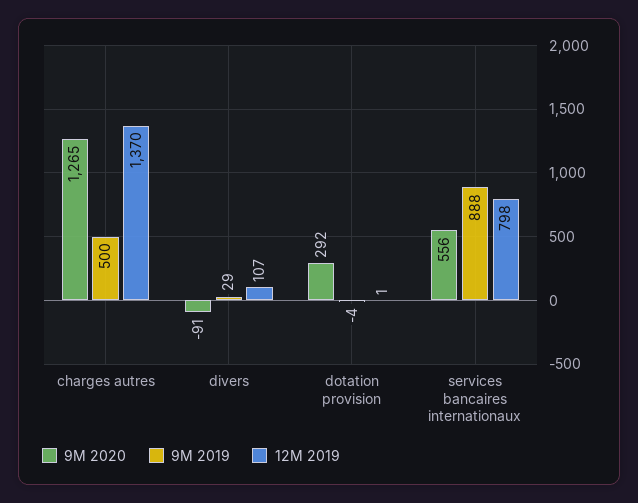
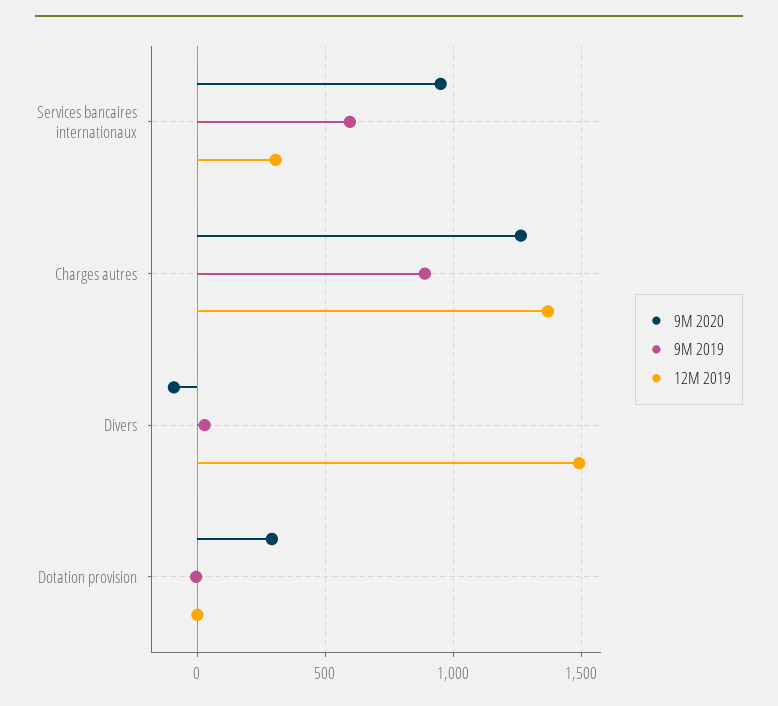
  {
    "9M 2020": {
      "charges autres": 1265,
      "divers": -91,
      "dotation provision": 292,
-     "services bancaires internationaux": 556
+     "services bancaires internationaux": 950
    },
    "9M 2019": {
-     "charges autres": 500,
+     "charges autres": 900,
      "divers": 29,
      "dotation provision": -4,
-     "services bancaires internationaux": 888
+     "services bancaires internationaux": 600
    },
    "12M 2019": {
      "charges autres": 1370,
-     "divers": 107,
+     "divers": 1500,
      "dotation provision": 1,
-     "services bancaires internationaux": 798
+     "services bancaires internationaux": 300
    }
  }

